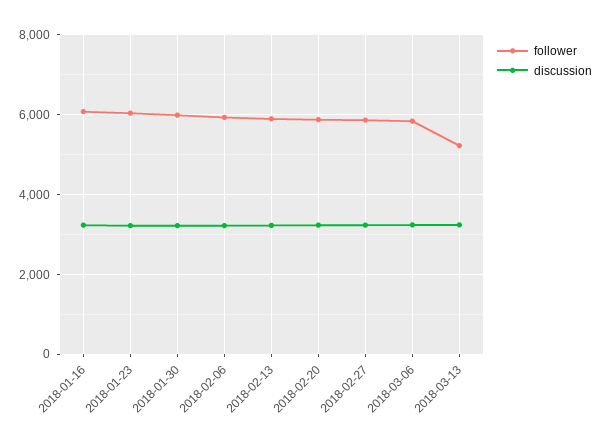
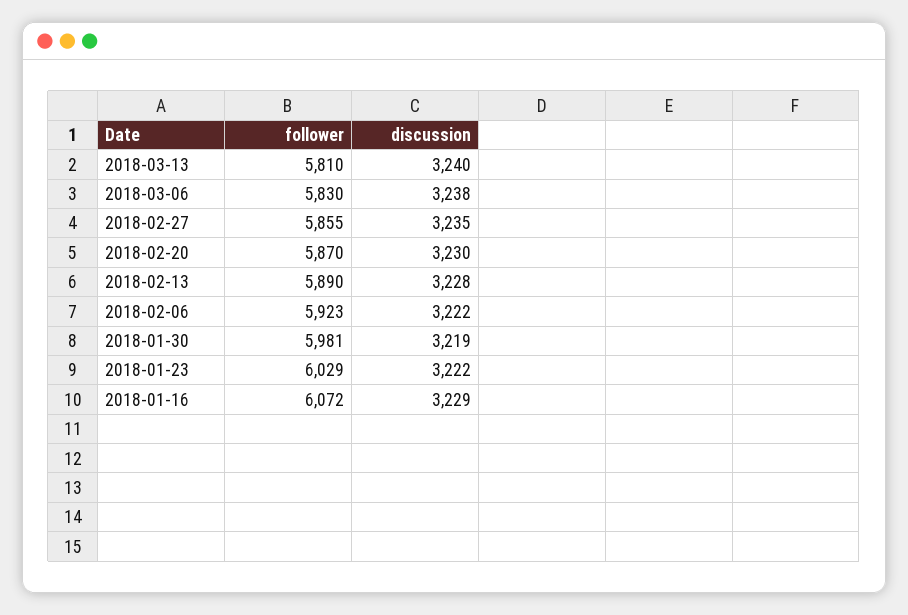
  {
    "follower": {
      "2018-01-16": 6072,
      "2018-01-23": 6029,
      "2018-01-30": 5981,
      "2018-02-06": 5923,
      "2018-02-13": 5890,
      "2018-02-20": 5870,
      "2018-02-27": 5855,
      "2018-03-06": 5830,
-     "2018-03-13": 5200
+     "2018-03-13": 5810
    },
    "discussion": {
      "2018-01-16": 3229,
      "2018-01-23": 3222,
      "2018-01-30": 3219,
      "2018-02-06": 3222,
      "2018-02-13": 3228,
      "2018-02-20": 3230,
      "2018-02-27": 3235,
      "2018-03-06": 3238,
      "2018-03-13": 3240
    }
  }

